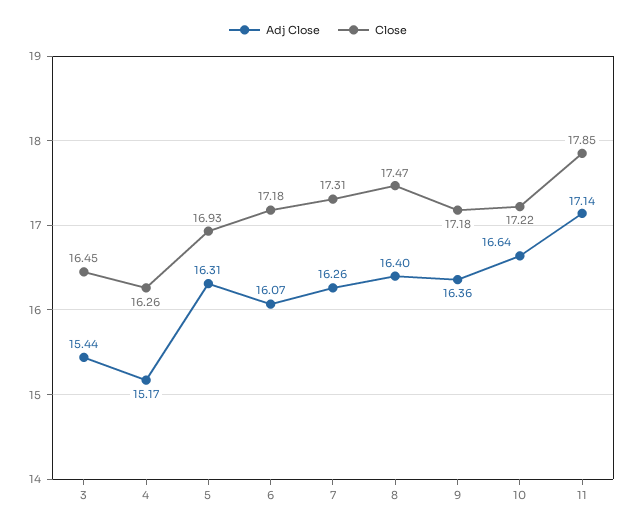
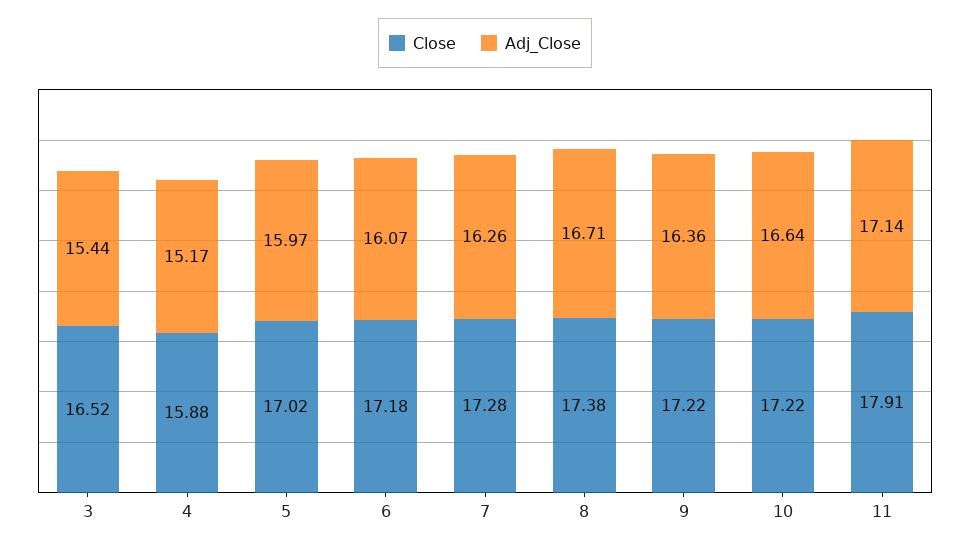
  {
    "Adj Close": {
      "3": 15.44,
      "4": 15.17,
-     "5": 16.31,
+     "5": 15.97,
      "6": 16.07,
      "7": 16.26,
-     "8": 16.4,
+     "8": 16.71,
      "9": 16.36,
      "10": 16.64,
      "11": 17.14
    },
    "Close": {
-     "3": 16.45,
+     "3": 16.52,
-     "4": 16.26,
+     "4": 15.88,
-     "5": 16.93,
+     "5": 17.02,
      "6": 17.18,
-     "7": 17.31,
+     "7": 17.28,
-     "8": 17.47,
+     "8": 17.38,
-     "9": 17.18,
+     "9": 17.22,
      "10": 17.22,
-     "11": 17.85
+     "11": 17.91
    }
  }

